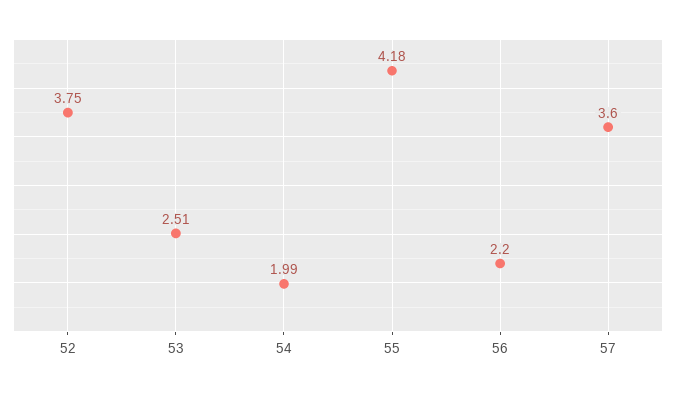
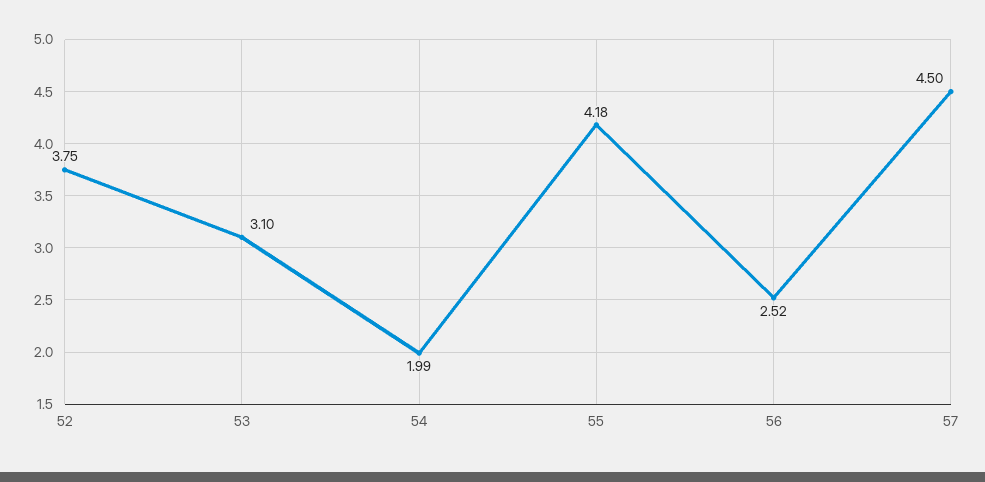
  {
    "52": 3.75,
-   "53": 2.51,
+   "53": 3.1,
    "54": 1.99,
    "55": 4.18,
-   "56": 2.2,
+   "56": 2.52,
-   "57": 3.6
+   "57": 4.5
  }

